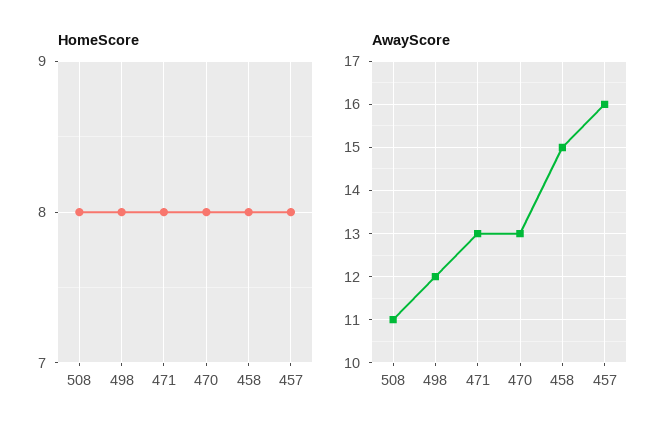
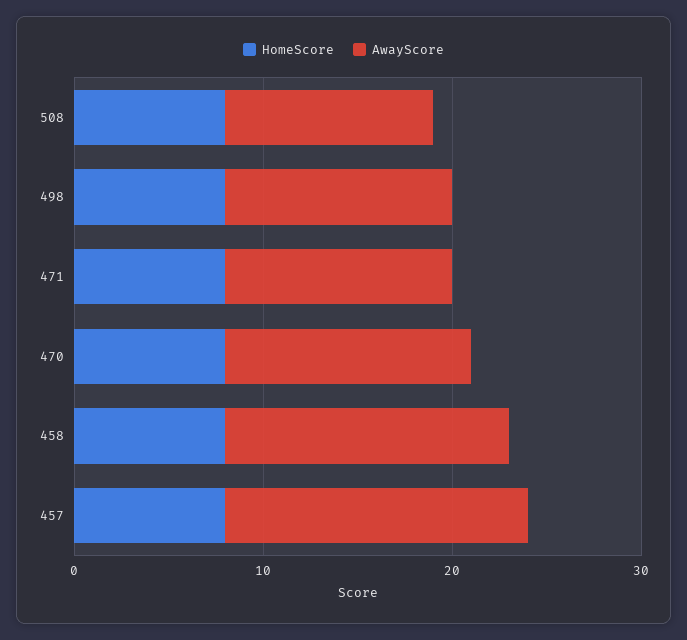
  {
    "HomeScore": {
      "508": 8,
      "498": 8,
      "471": 8,
      "470": 8,
      "458": 8,
      "457": 8
    },
    "AwayScore": {
      "508": 11,
      "498": 12,
-     "471": 13,
+     "471": 12,
      "470": 13,
      "458": 15,
      "457": 16
    }
  }

